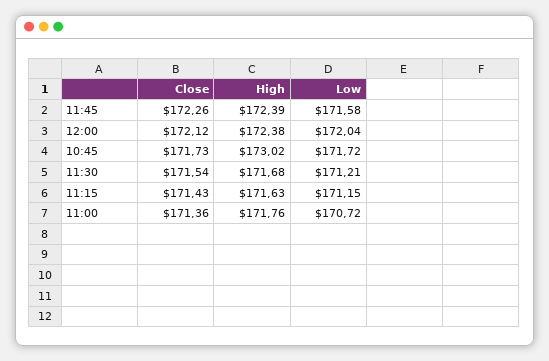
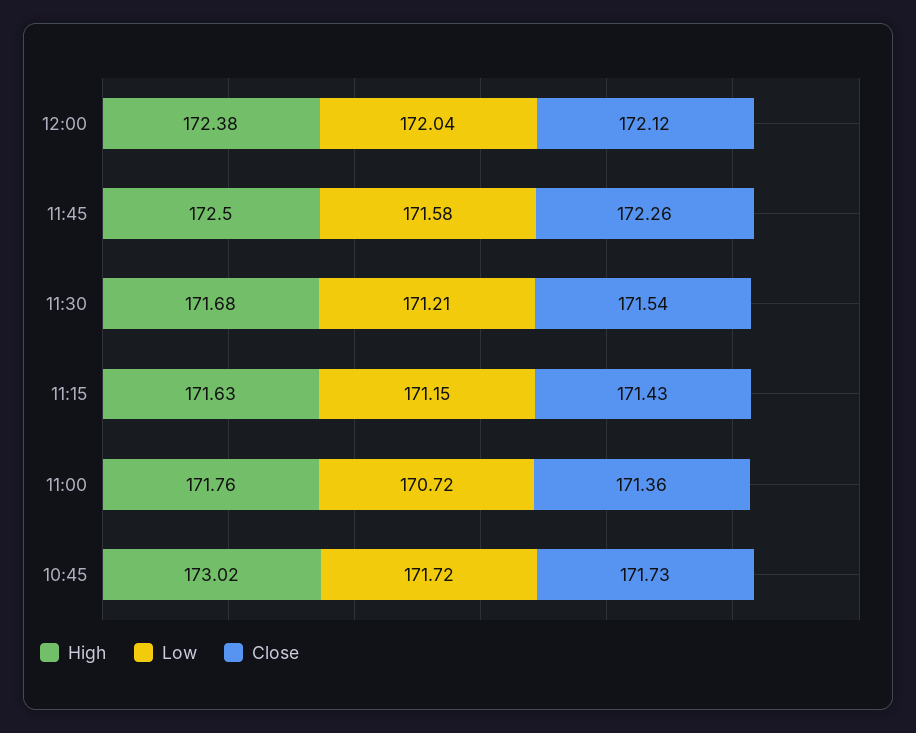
  {
    "Close": {
      "11:45": 172.26,
      "12:00": 172.12,
      "10:45": 171.73,
      "11:30": 171.54,
      "11:15": 171.43,
      "11:00": 171.36
    },
    "High": {
-     "11:45": 172.39,
+     "11:45": 172.5,
      "12:00": 172.38,
      "10:45": 173.02,
      "11:30": 171.68,
      "11:15": 171.63,
      "11:00": 171.76
    },
    "Low": {
      "11:45": 171.58,
      "12:00": 172.04,
      "10:45": 171.72,
      "11:30": 171.21,
      "11:15": 171.15,
      "11:00": 170.72
    }
  }

